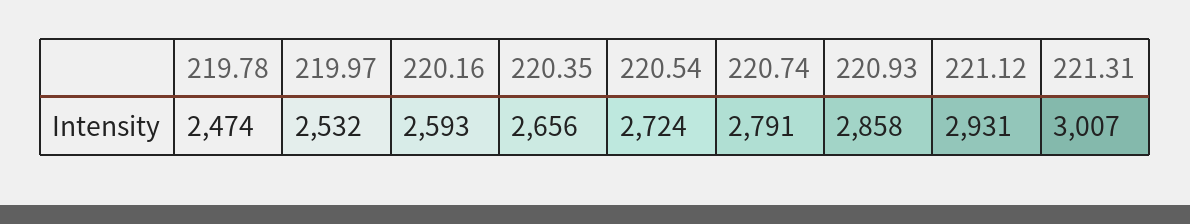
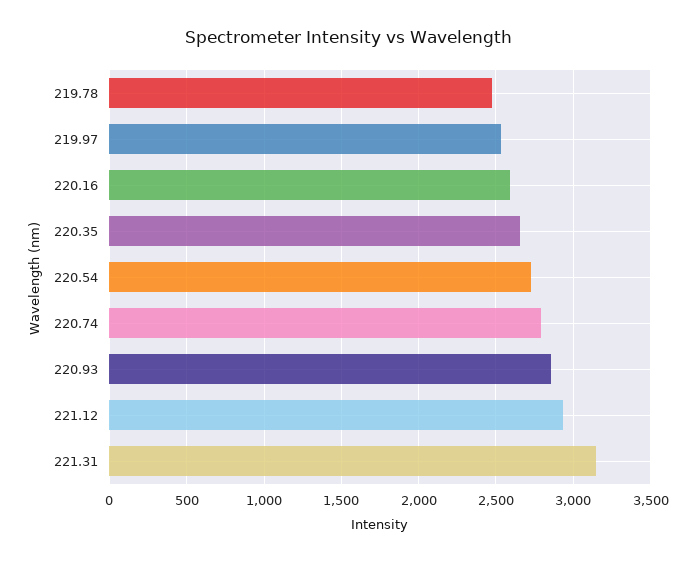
  {
    "219.78": 2474,
    "219.97": 2532,
    "220.16": 2593,
    "220.35": 2656,
    "220.54": 2724,
    "220.74": 2791,
    "220.93": 2858,
    "221.12": 2931,
-   "221.31": 3007
+   "221.31": 3150
  }

